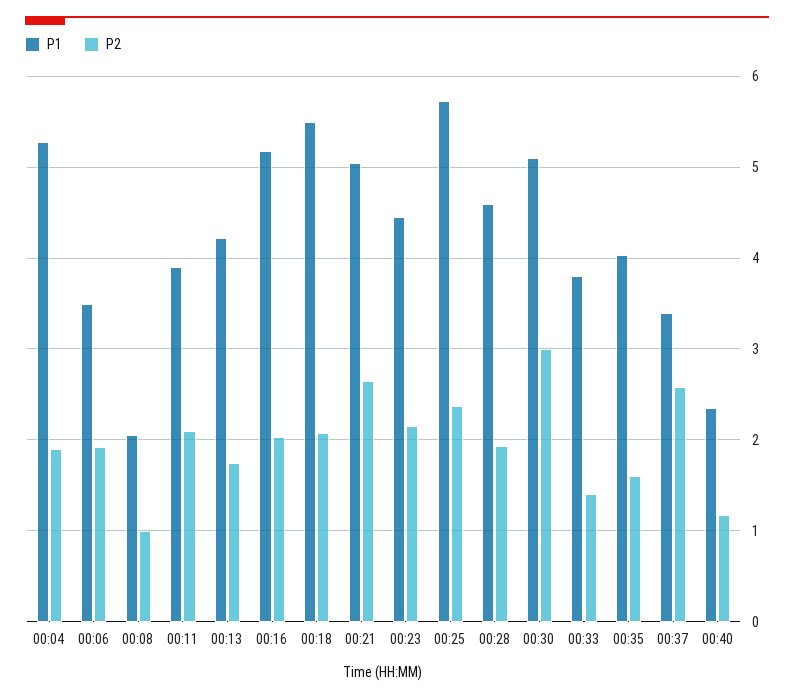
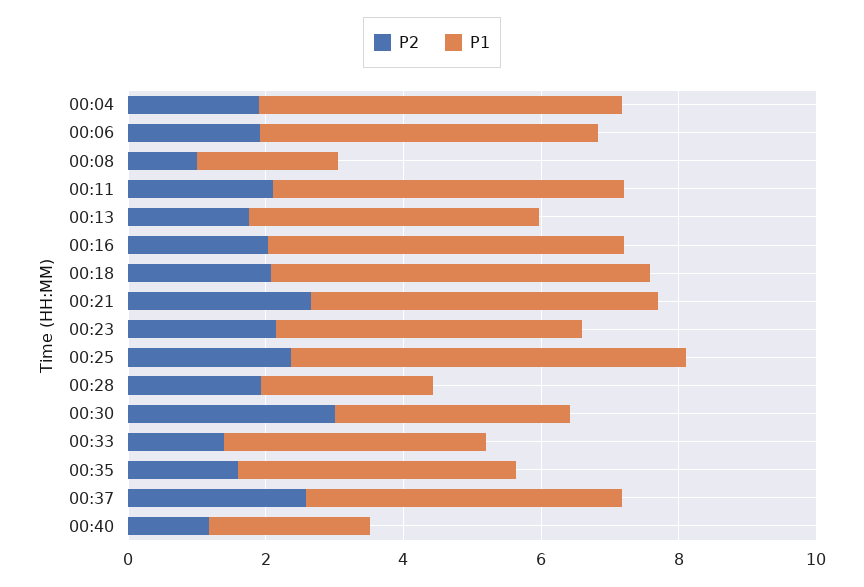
  {
    "P1": {
      "00:04": 5.3,
-     "00:06": 3.5,
+     "00:06": 5,
      "00:08": 2.1,
-     "00:11": 3.9,
+     "00:11": 5,
      "00:13": 4.2,
      "00:16": 5.2,
      "00:18": 5.5,
      "00:21": 5.1,
      "00:23": 4.5,
      "00:25": 5.7,
-     "00:28": 4.6,
+     "00:28": 2.5,
-     "00:30": 5.1,
+     "00:30": 3.5,
      "00:33": 3.8,
      "00:35": 4,
-     "00:37": 3.4,
+     "00:37": 4.5,
      "00:40": 2.4
    },
    "P2": {
      "00:04": 1.9,
      "00:06": 1.9,
      "00:08": 1,
      "00:11": 2.1,
      "00:13": 1.8,
      "00:16": 2,
      "00:18": 2.1,
      "00:21": 2.7,
      "00:23": 2.2,
      "00:25": 2.4,
      "00:28": 1.9,
      "00:30": 3,
      "00:33": 1.4,
      "00:35": 1.6,
      "00:37": 2.6,
      "00:40": 1.2
    }
  }

